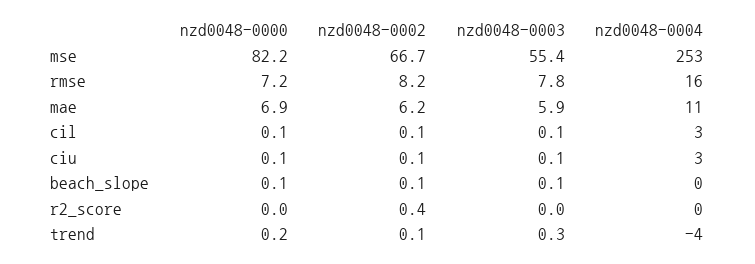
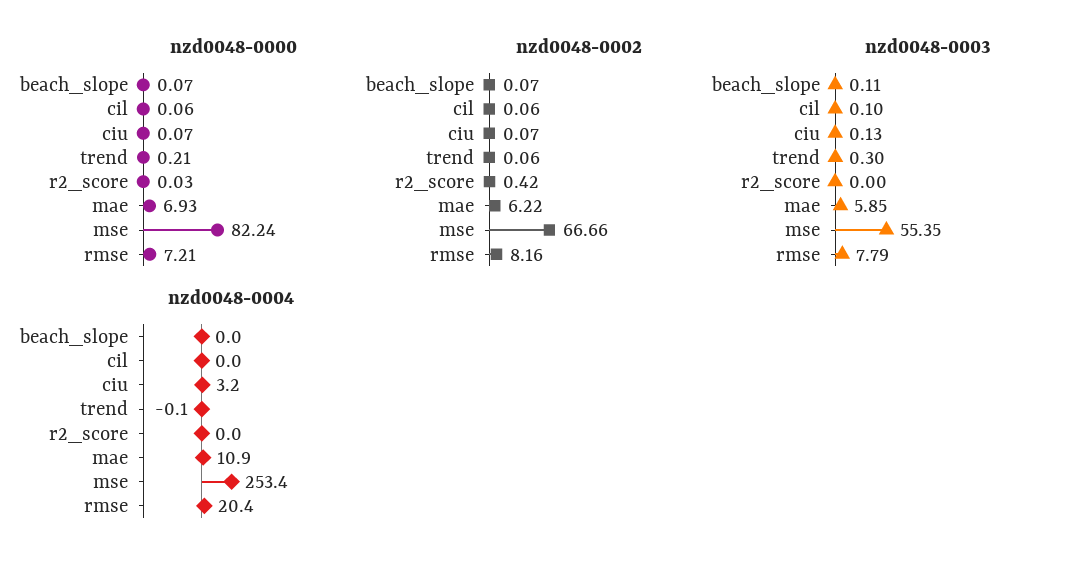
  {
    "nzd0048-0000": {
      "mse": 82.24,
      "rmse": 7.21,
      "mae": 6.93,
      "cil": 0.06,
      "ciu": 0.07,
      "beach_slope": 0.07,
      "r2_score": 0.03,
      "trend": 0.21
    },
    "nzd0048-0002": {
      "mse": 66.66,
      "rmse": 8.16,
      "mae": 6.22,
      "cil": 0.06,
      "ciu": 0.07,
      "beach_slope": 0.07,
      "r2_score": 0.42,
      "trend": 0.06
    },
    "nzd0048-0003": {
      "mse": 55.35,
      "rmse": 7.79,
      "mae": 5.85,
      "cil": 0.1,
      "ciu": 0.13,
      "beach_slope": 0.11,
      "r2_score": 0,
      "trend": 0.3
    },
    "nzd0048-0004": {
      "mse": 253.4,
-     "rmse": 16,
+     "rmse": 20.4,
      "mae": 10.9,
-     "cil": 3,
+     "cil": 0,
      "ciu": 3.2,
      "beach_slope": 0,
      "r2_score": 0,
-     "trend": -4
+     "trend": -0.1
    }
  }

